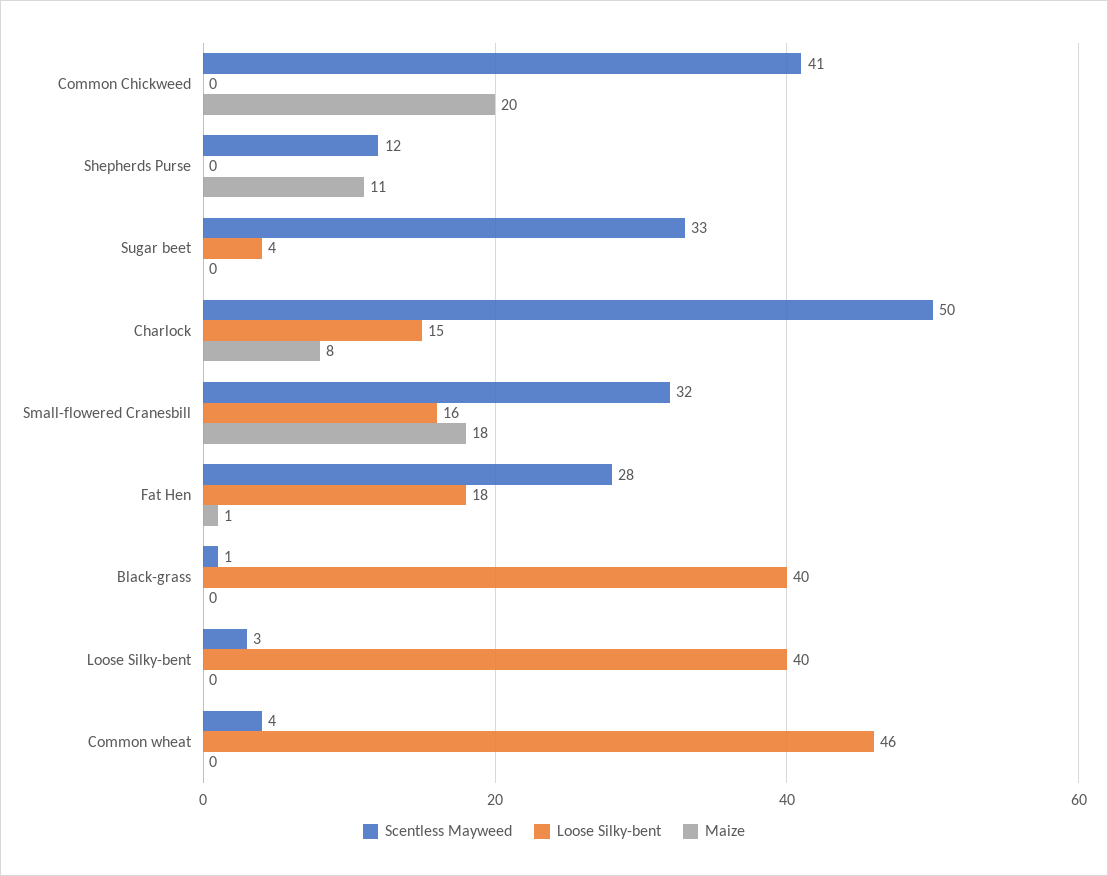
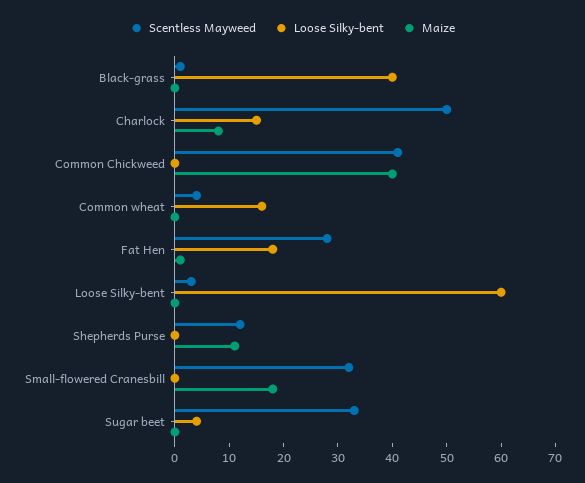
  {
    "Scentless Mayweed": {
      "Common Chickweed": 41,
      "Shepherds Purse": 12,
      "Sugar beet": 33,
      "Charlock": 50,
      "Small-flowered Cranesbill": 32,
      "Fat Hen": 28,
      "Black-grass": 1,
      "Loose Silky-bent": 3,
      "Common wheat": 4
    },
    "Loose Silky-bent": {
      "Common Chickweed": 0,
      "Shepherds Purse": 0,
      "Sugar beet": 4,
      "Charlock": 15,
-     "Small-flowered Cranesbill": 16,
+     "Small-flowered Cranesbill": 0,
      "Fat Hen": 18,
      "Black-grass": 40,
-     "Loose Silky-bent": 40,
+     "Loose Silky-bent": 60,
-     "Common wheat": 46
+     "Common wheat": 15
    },
    "Maize": {
-     "Common Chickweed": 20,
+     "Common Chickweed": 40,
      "Shepherds Purse": 11,
      "Sugar beet": 0,
      "Charlock": 8,
      "Small-flowered Cranesbill": 18,
      "Fat Hen": 1,
      "Black-grass": 0,
      "Loose Silky-bent": 0,
      "Common wheat": 0
    }
  }

